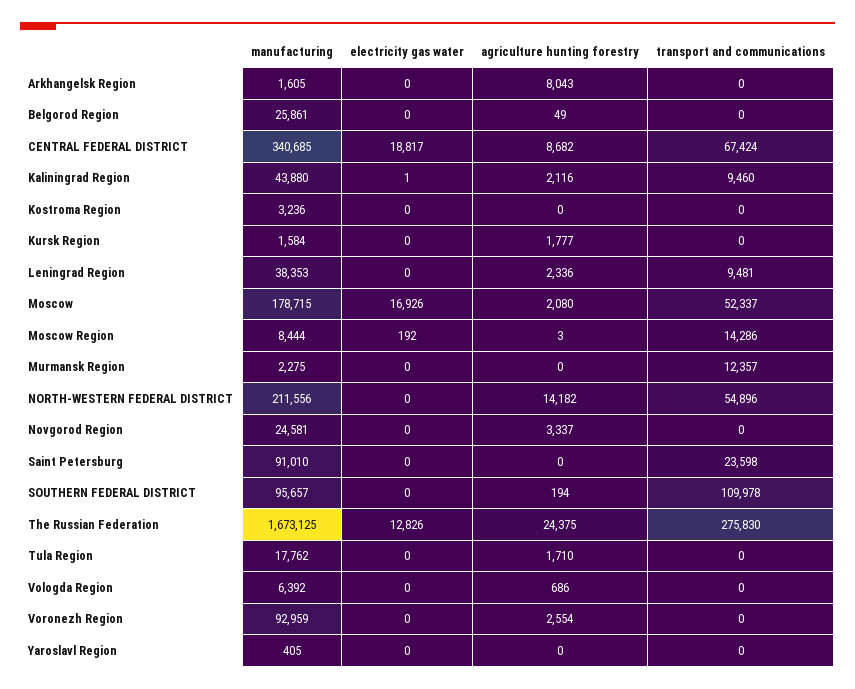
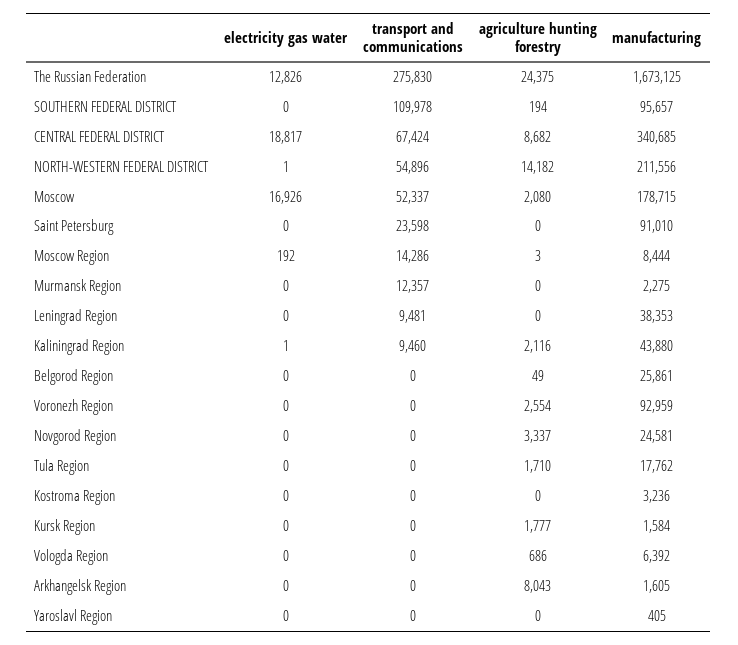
  {
    "manufacturing": {
      "Arkhangelsk Region": 1605,
      "Belgorod Region": 25861,
      "CENTRAL FEDERAL DISTRICT": 340685,
      "Kaliningrad Region": 43880,
      "Kostroma Region": 3236,
      "Kursk Region": 1584,
      "Leningrad Region": 38353,
      "Moscow": 178715,
      "Moscow Region": 8444,
      "Murmansk Region": 2275,
      "NORTH-WESTERN FEDERAL DISTRICT": 211556,
      "Novgorod Region": 24581,
      "Saint Petersburg": 91010,
      "SOUTHERN FEDERAL DISTRICT": 95657,
      "The Russian Federation": 1673125,
      "Tula Region": 17762,
      "Vologda Region": 6392,
      "Voronezh Region": 92959,
      "Yaroslavl Region": 405
    },
    "electricity gas water": {
      "Arkhangelsk Region": 0,
      "Belgorod Region": 0,
      "CENTRAL FEDERAL DISTRICT": 18817,
      "Kaliningrad Region": 1,
      "Kostroma Region": 0,
      "Kursk Region": 0,
      "Leningrad Region": 0,
      "Moscow": 16926,
      "Moscow Region": 192,
      "Murmansk Region": 0,
-     "NORTH-WESTERN FEDERAL DISTRICT": 0,
+     "NORTH-WESTERN FEDERAL DISTRICT": 1,
      "Novgorod Region": 0,
      "Saint Petersburg": 0,
      "SOUTHERN FEDERAL DISTRICT": 0,
      "The Russian Federation": 12826,
      "Tula Region": 0,
      "Vologda Region": 0,
      "Voronezh Region": 0,
      "Yaroslavl Region": 0
    },
    "agriculture hunting forestry": {
      "Arkhangelsk Region": 8043,
      "Belgorod Region": 49,
      "CENTRAL FEDERAL DISTRICT": 8682,
      "Kaliningrad Region": 2116,
      "Kostroma Region": 0,
      "Kursk Region": 1777,
-     "Leningrad Region": 2336,
+     "Leningrad Region": 0,
      "Moscow": 2080,
      "Moscow Region": 3,
      "Murmansk Region": 0,
      "NORTH-WESTERN FEDERAL DISTRICT": 14182,
      "Novgorod Region": 3337,
      "Saint Petersburg": 0,
      "SOUTHERN FEDERAL DISTRICT": 194,
      "The Russian Federation": 24375,
      "Tula Region": 1710,
      "Vologda Region": 686,
      "Voronezh Region": 2554,
      "Yaroslavl Region": 0
    },
    "transport and communications": {
      "Arkhangelsk Region": 0,
      "Belgorod Region": 0,
      "CENTRAL FEDERAL DISTRICT": 67424,
      "Kaliningrad Region": 9460,
      "Kostroma Region": 0,
      "Kursk Region": 0,
      "Leningrad Region": 9481,
      "Moscow": 52337,
      "Moscow Region": 14286,
      "Murmansk Region": 12357,
      "NORTH-WESTERN FEDERAL DISTRICT": 54896,
      "Novgorod Region": 0,
      "Saint Petersburg": 23598,
      "SOUTHERN FEDERAL DISTRICT": 109978,
      "The Russian Federation": 275830,
      "Tula Region": 0,
      "Vologda Region": 0,
      "Voronezh Region": 0,
      "Yaroslavl Region": 0
    }
  }

